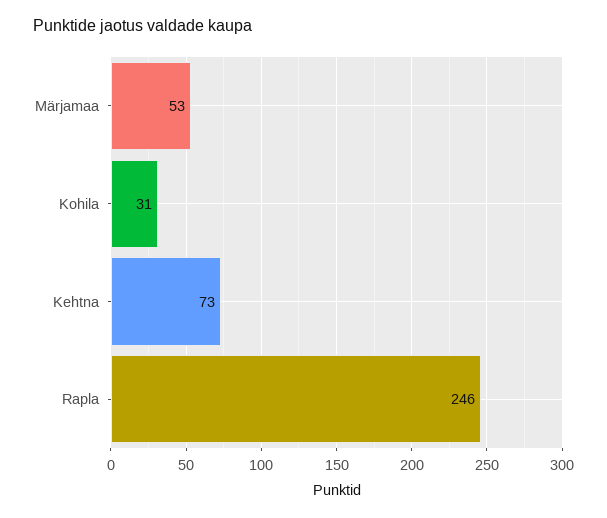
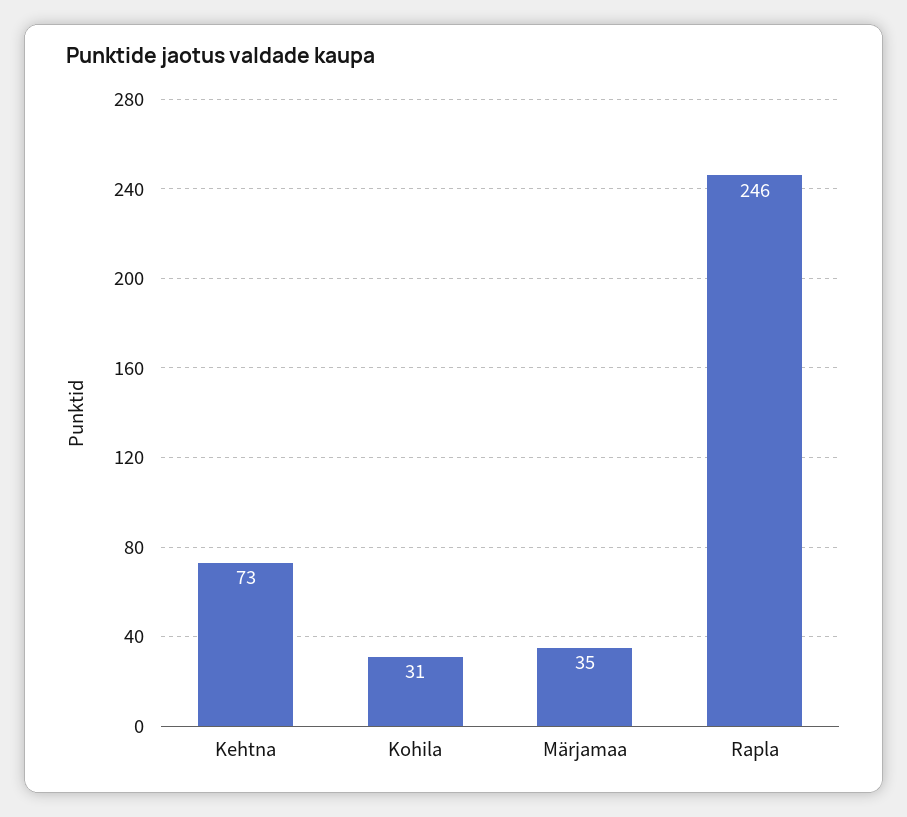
  {
-   "Märjamaa": 53,
+   "Märjamaa": 35,
    "Kohila": 31,
    "Kehtna": 73,
    "Rapla": 246
  }

